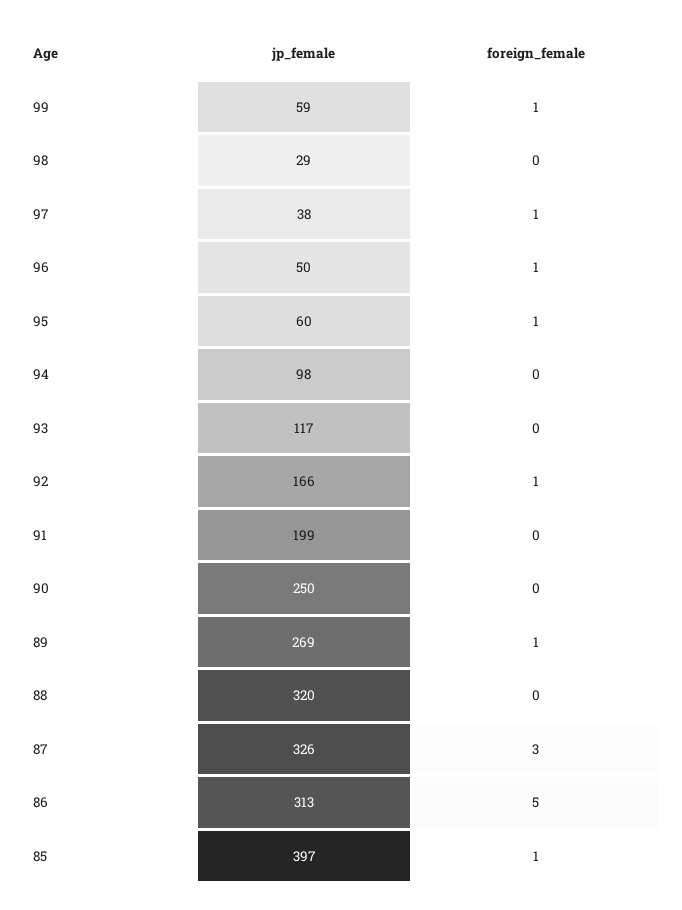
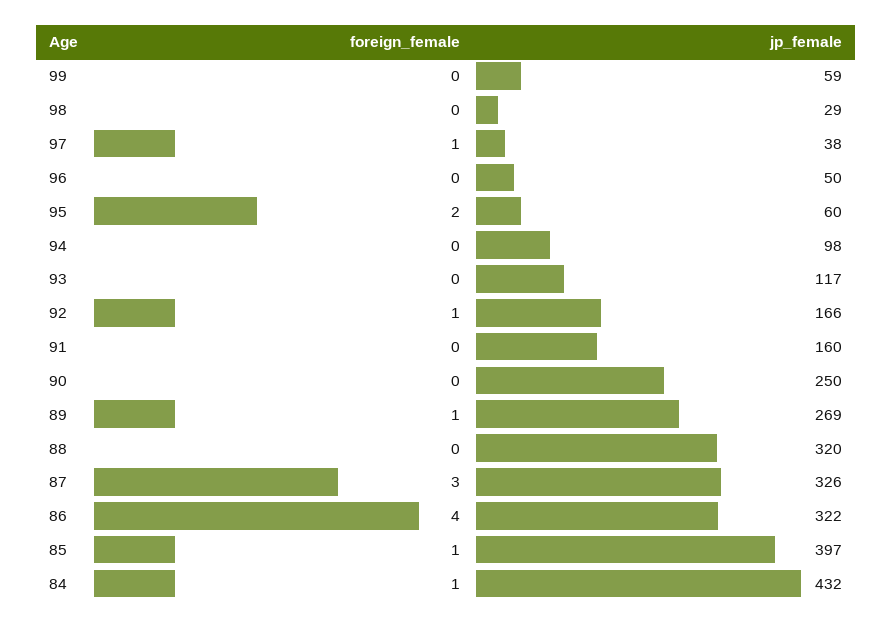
  {
    "jp_female": {
      "99": 59,
      "98": 29,
      "97": 38,
      "96": 50,
      "95": 60,
      "94": 98,
      "93": 117,
      "92": 166,
-     "91": 199,
+     "91": 160,
      "90": 250,
      "89": 269,
      "88": 320,
      "87": 326,
-     "86": 313,
+     "86": 322,
-     "85": 397
+     "85": 397,
+     "84": 432
    },
    "foreign_female": {
-     "99": 1,
+     "99": 0,
      "98": 0,
      "97": 1,
-     "96": 1,
+     "96": 0,
-     "95": 1,
+     "95": 2,
      "94": 0,
      "93": 0,
      "92": 1,
      "91": 0,
      "90": 0,
      "89": 1,
      "88": 0,
      "87": 3,
-     "86": 5,
+     "86": 4,
-     "85": 1
+     "85": 1,
+     "84": 1
    }
  }

